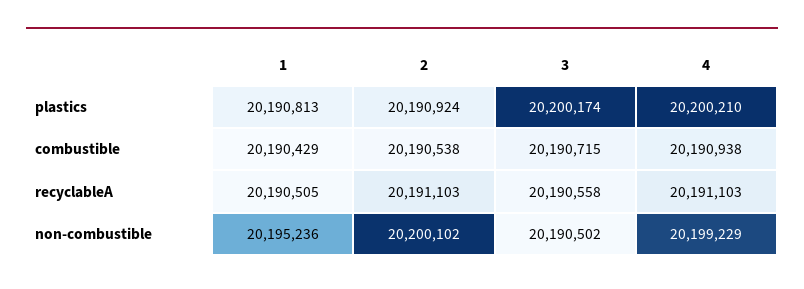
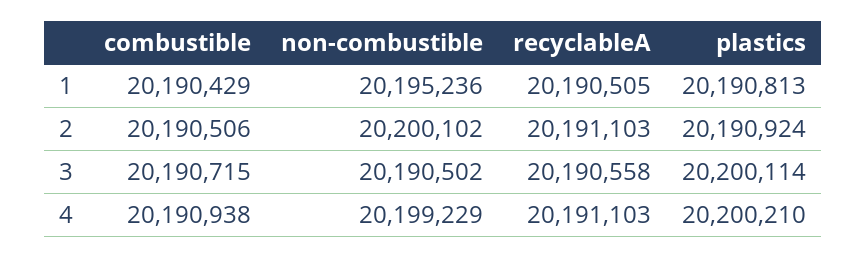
  {
    "1": {
      "plastics": 20190813,
      "combustible": 20190429,
      "recyclableA": 20190505,
      "non-combustible": 20195236
    },
    "2": {
      "plastics": 20190924,
-     "combustible": 20190538,
+     "combustible": 20190506,
      "recyclableA": 20191103,
      "non-combustible": 20200102
    },
    "3": {
-     "plastics": 20200174,
+     "plastics": 20200114,
      "combustible": 20190715,
      "recyclableA": 20190558,
      "non-combustible": 20190502
    },
    "4": {
      "plastics": 20200210,
      "combustible": 20190938,
      "recyclableA": 20191103,
      "non-combustible": 20199229
    }
  }

